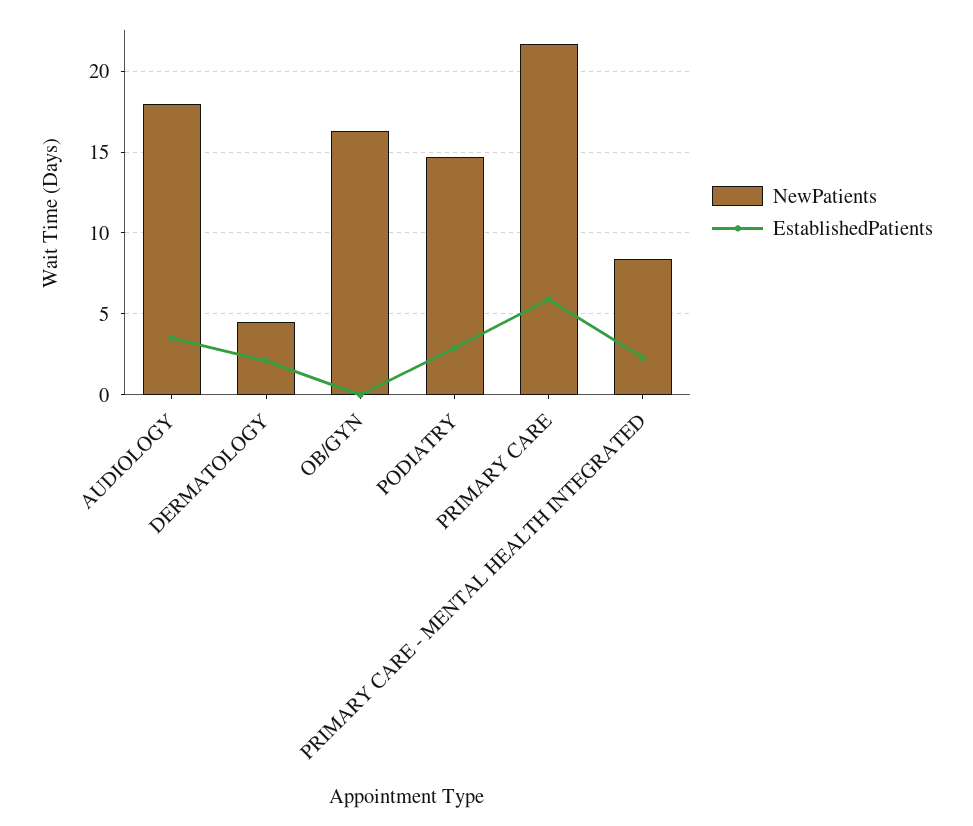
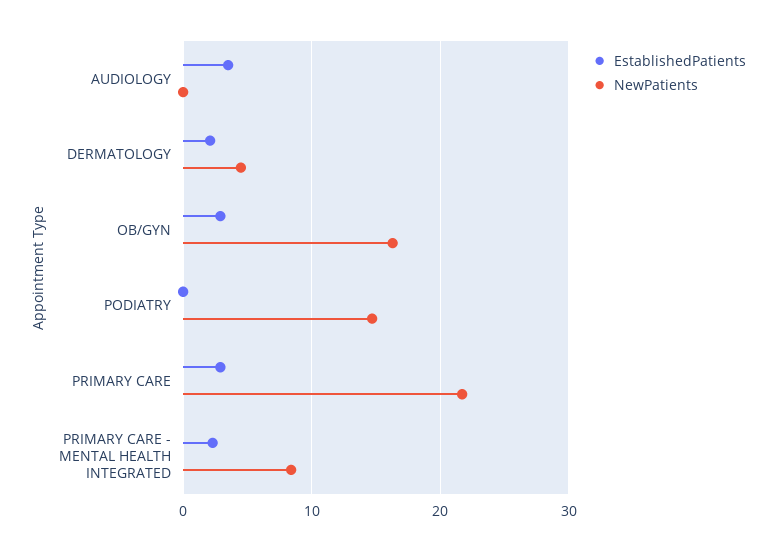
  {
    "NewPatients": {
-     "AUDIOLOGY": 18,
+     "AUDIOLOGY": 0,
      "DERMATOLOGY": 4.5,
      "OB/GYN": 16.5,
      "PODIATRY": 14.5,
      "PRIMARY CARE": 21.5,
      "PRIMARY CARE - MENTAL HEALTH INTEGRATED": 8.5
    },
    "EstablishedPatients": {
      "AUDIOLOGY": 3.5,
      "DERMATOLOGY": 2,
-     "OB/GYN": 0,
+     "OB/GYN": 3,
-     "PODIATRY": 3,
+     "PODIATRY": 0,
-     "PRIMARY CARE": 6,
+     "PRIMARY CARE": 3,
      "PRIMARY CARE - MENTAL HEALTH INTEGRATED": 2.5
    }
  }

